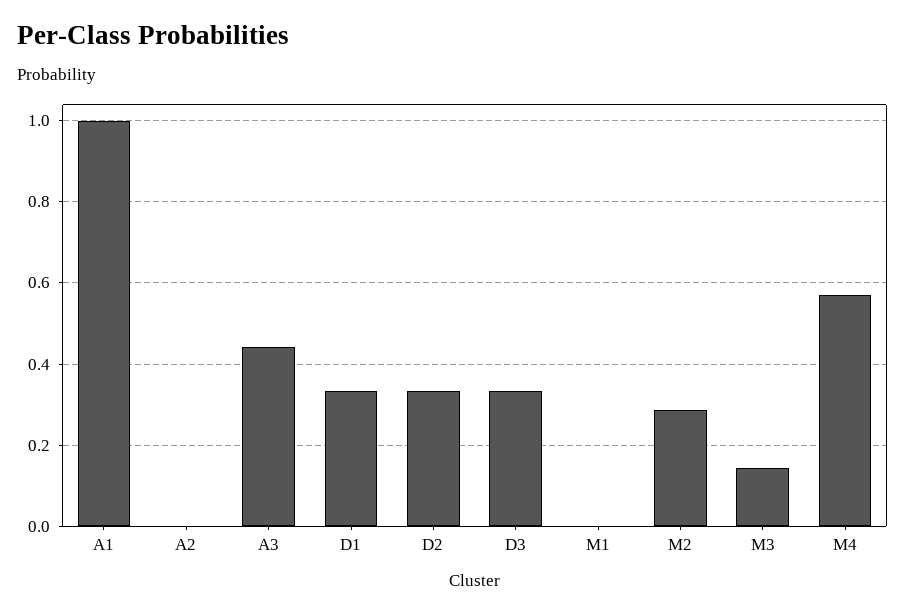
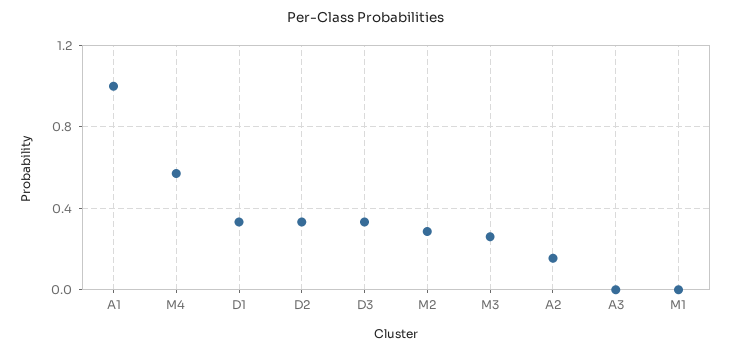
  {
    "A1": 1,
-   "A2": 0,
+   "A2": 0.15,
-   "A3": 0.44,
+   "A3": 0,
    "D1": 0.34,
    "D2": 0.34,
    "D3": 0.34,
    "M1": 0,
    "M2": 0.28,
-   "M3": 0.14,
+   "M3": 0.25,
    "M4": 0.58
  }

